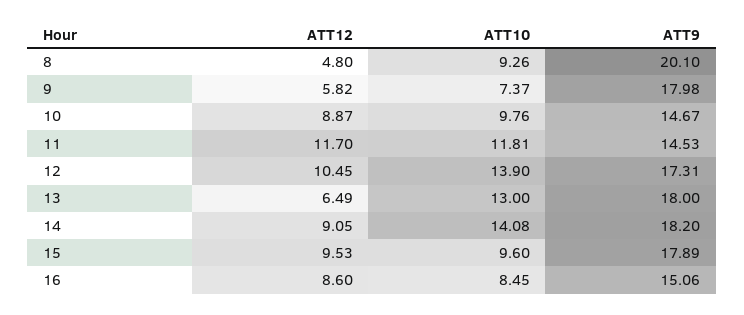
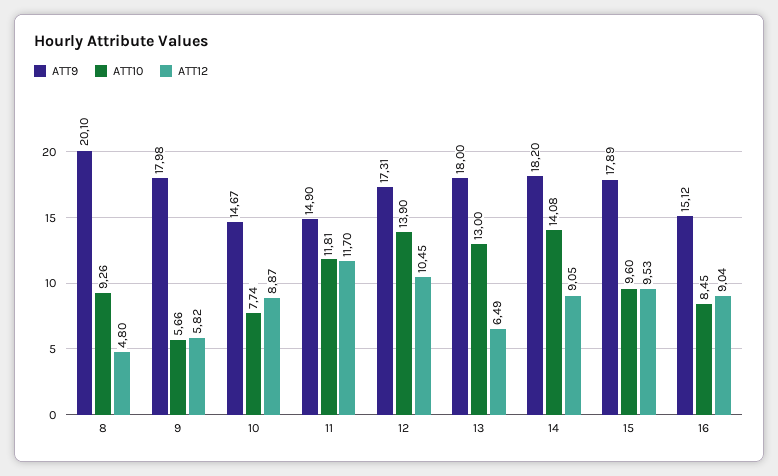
  {
    "ATT12": {
      "8": 4.8,
      "9": 5.82,
      "10": 8.87,
      "11": 11.7,
      "12": 10.45,
      "13": 6.49,
      "14": 9.05,
      "15": 9.53,
-     "16": 8.6
+     "16": 9.04
    },
    "ATT10": {
      "8": 9.26,
-     "9": 7.37,
+     "9": 5.66,
-     "10": 9.76,
+     "10": 7.74,
      "11": 11.81,
      "12": 13.9,
      "13": 13,
      "14": 14.08,
      "15": 9.6,
      "16": 8.45
    },
    "ATT9": {
      "8": 20.1,
      "9": 17.98,
      "10": 14.67,
-     "11": 14.53,
+     "11": 14.9,
      "12": 17.31,
      "13": 18,
      "14": 18.2,
      "15": 17.89,
-     "16": 15.06
+     "16": 15.12
    }
  }

